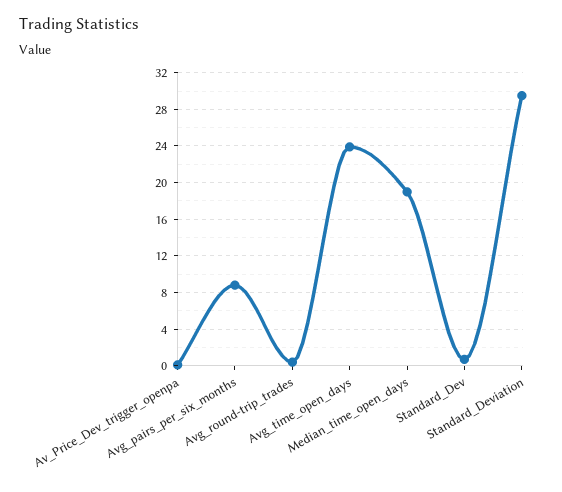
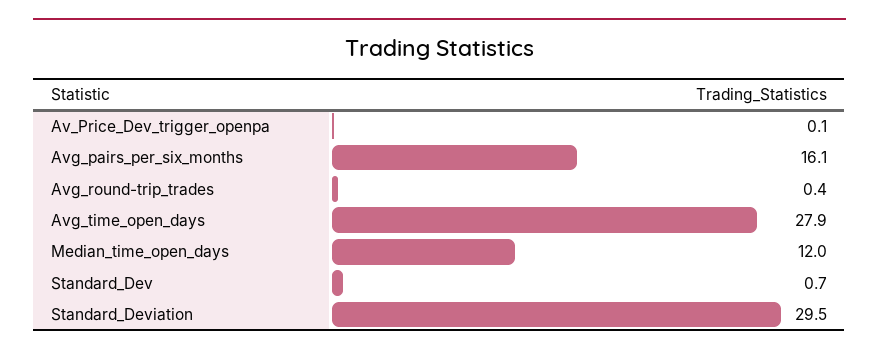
  {
    "Av_Price_Dev_trigger_openpa": 0.1,
-   "Avg_pairs_per_six_months": 9,
+   "Avg_pairs_per_six_months": 16.1,
    "Avg_round-trip_trades": 0.4,
-   "Avg_time_open_days": 24,
+   "Avg_time_open_days": 27.9,
-   "Median_time_open_days": 19,
+   "Median_time_open_days": 12,
    "Standard_Dev": 0.7,
    "Standard_Deviation": 29.5
  }

